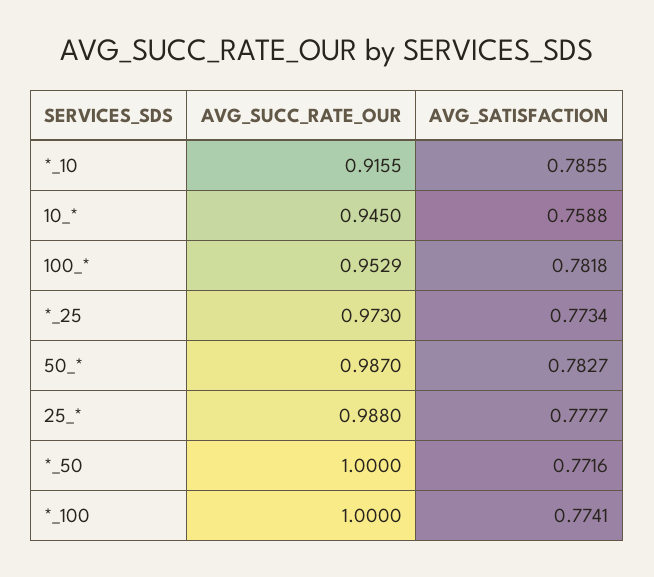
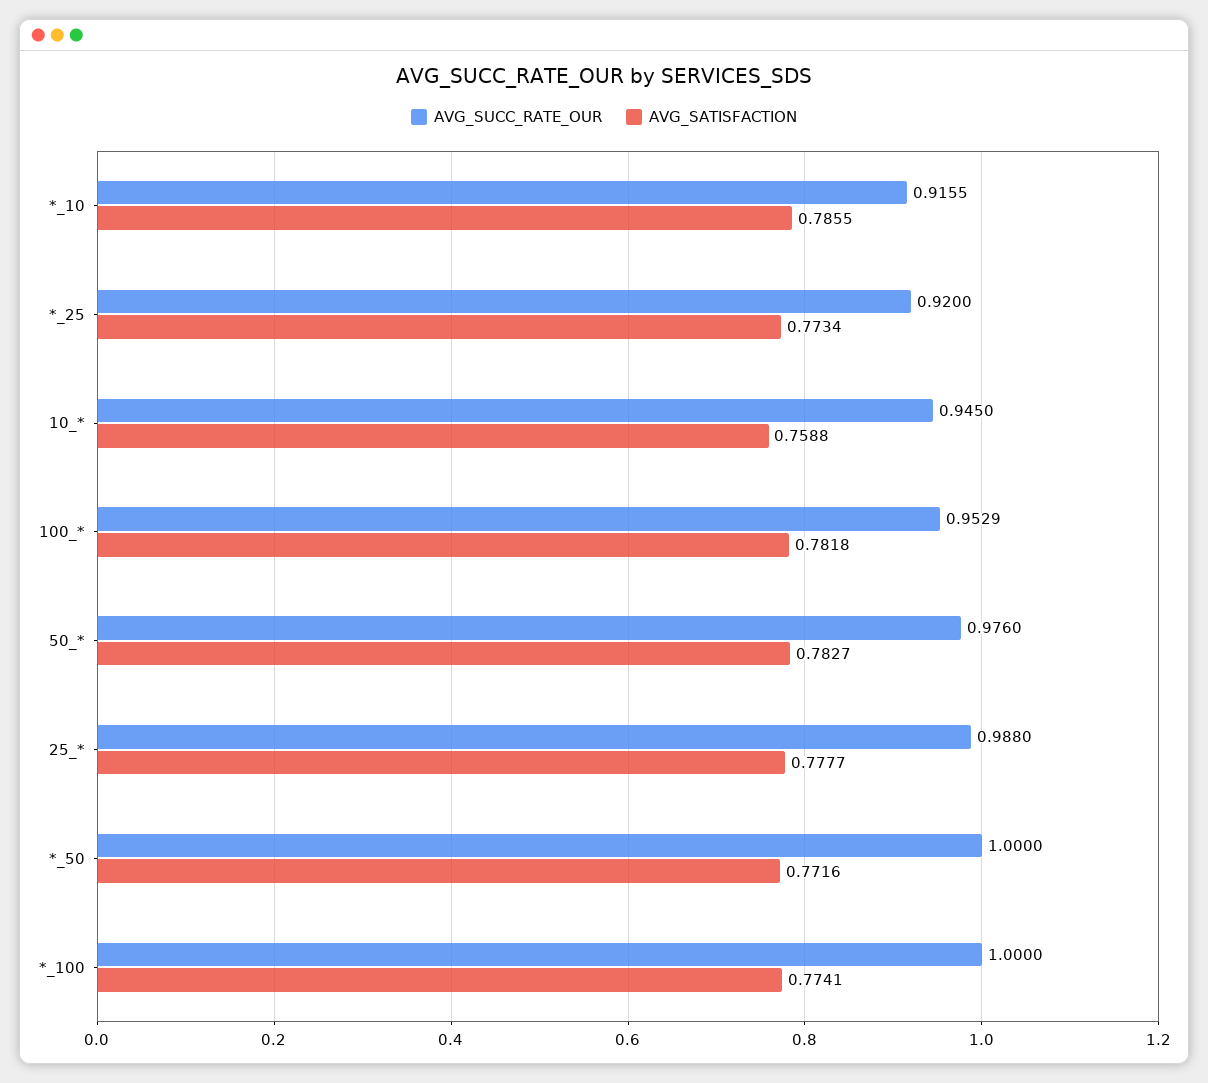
  {
    "AVG_SUCC_RATE_OUR": {
      "*_10": 0.9155,
      "10_*": 0.945,
      "100_*": 0.9529,
-     "*_25": 0.973,
+     "*_25": 0.92,
-     "50_*": 0.987,
+     "50_*": 0.976,
      "25_*": 0.988,
      "*_50": 1,
      "*_100": 1
    },
    "AVG_SATISFACTION": {
      "*_10": 0.7855,
      "10_*": 0.7588,
      "100_*": 0.7818,
      "*_25": 0.7734,
      "50_*": 0.7827,
      "25_*": 0.7777,
      "*_50": 0.7716,
      "*_100": 0.7741
    }
  }

